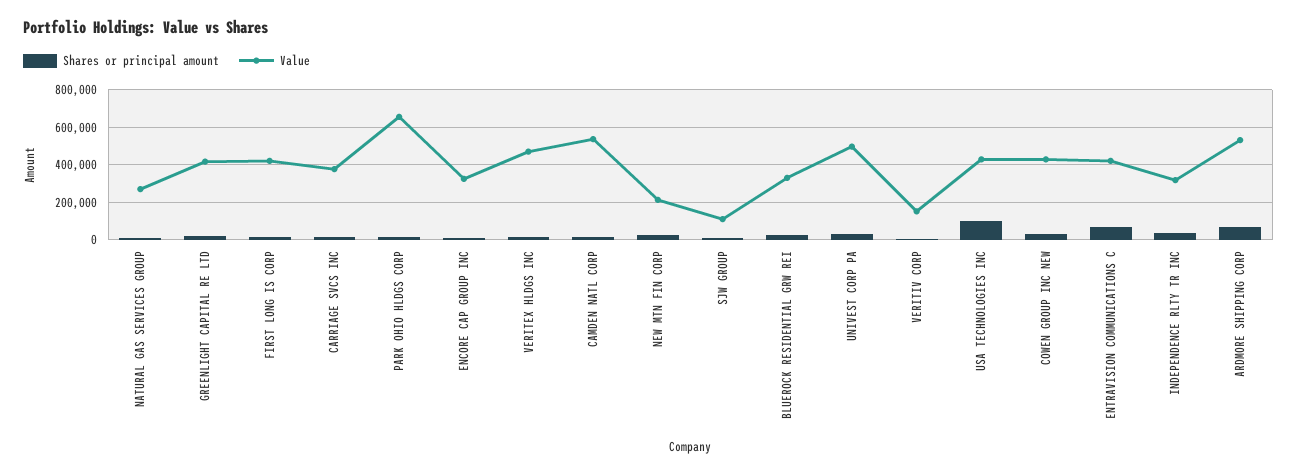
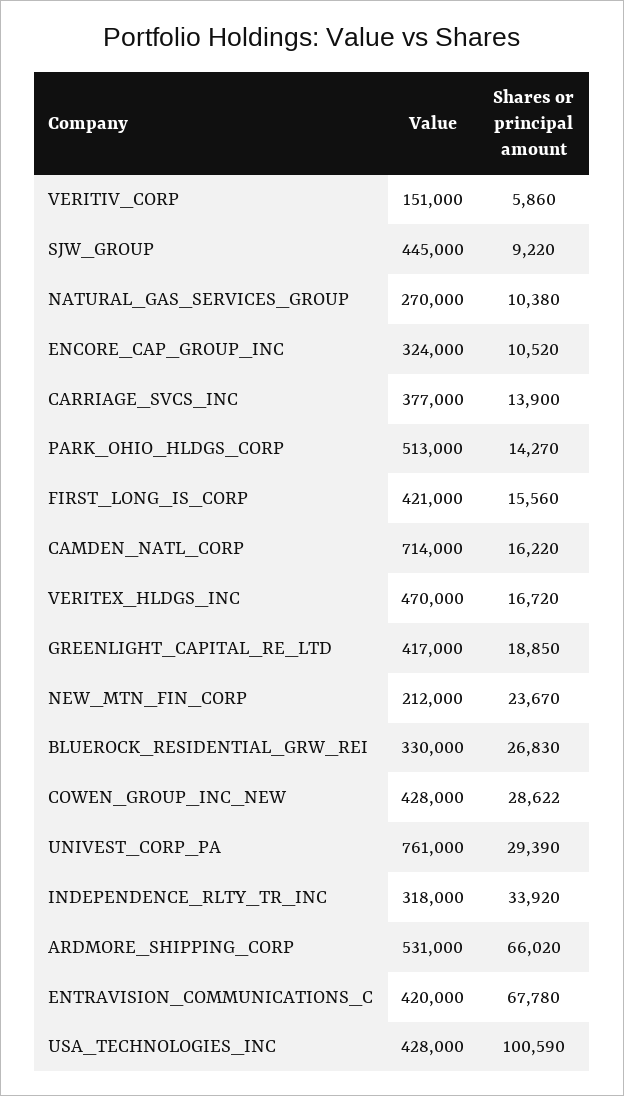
  {
    "Shares or principal amount": {
      "NATURAL GAS SERVICES GROUP": 10380,
      "GREENLIGHT CAPITAL RE LTD": 18850,
      "FIRST LONG IS CORP": 15560,
      "CARRIAGE SVCS INC": 13900,
      "PARK OHIO HLDGS CORP": 14270,
      "ENCORE CAP GROUP INC": 10520,
      "VERITEX HLDGS INC": 16720,
      "CAMDEN NATL CORP": 16220,
      "NEW MTN FIN CORP": 23670,
      "SJW GROUP": 9220,
      "BLUEROCK RESIDENTIAL GRW REI": 26830,
      "UNIVEST CORP PA": 29390,
      "VERITIV CORP": 5860,
      "USA TECHNOLOGIES INC": 100590,
      "COWEN GROUP INC NEW": 28622,
      "ENTRAVISION COMMUNICATIONS C": 67780,
      "INDEPENDENCE RLTY TR INC": 33920,
      "ARDMORE SHIPPING CORP": 66020
    },
    "Value": {
      "NATURAL GAS SERVICES GROUP": 270000,
      "GREENLIGHT CAPITAL RE LTD": 417000,
      "FIRST LONG IS CORP": 421000,
      "CARRIAGE SVCS INC": 377000,
-     "PARK OHIO HLDGS CORP": 650000,
+     "PARK OHIO HLDGS CORP": 513000,
      "ENCORE CAP GROUP INC": 324000,
      "VERITEX HLDGS INC": 470000,
-     "CAMDEN NATL CORP": 550000,
+     "CAMDEN NATL CORP": 714000,
      "NEW MTN FIN CORP": 212000,
-     "SJW GROUP": 100000,
+     "SJW GROUP": 445000,
      "BLUEROCK RESIDENTIAL GRW REI": 330000,
-     "UNIVEST CORP PA": 500000,
+     "UNIVEST CORP PA": 761000,
      "VERITIV CORP": 151000,
      "USA TECHNOLOGIES INC": 428000,
      "COWEN GROUP INC NEW": 428000,
      "ENTRAVISION COMMUNICATIONS C": 420000,
      "INDEPENDENCE RLTY TR INC": 318000,
      "ARDMORE SHIPPING CORP": 531000
    }
  }

